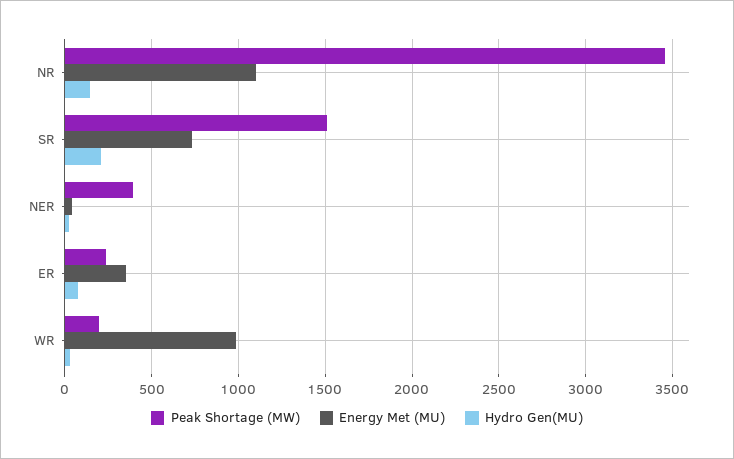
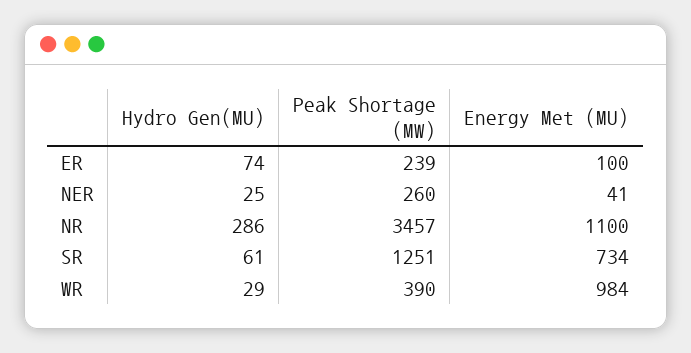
  {
    "Peak Shortage (MW)": {
      "NR": 3457,
-     "SR": 1500,
+     "SR": 1251,
-     "NER": 400,
+     "NER": 260,
      "ER": 239,
-     "WR": 200
+     "WR": 390
    },
    "Energy Met (MU)": {
      "NR": 1100,
      "SR": 734,
      "NER": 41,
-     "ER": 350,
+     "ER": 100,
      "WR": 984
    },
    "Hydro Gen(MU)": {
-     "NR": 150,
+     "NR": 286,
-     "SR": 200,
+     "SR": 61,
      "NER": 25,
      "ER": 74,
      "WR": 29
    }
  }

